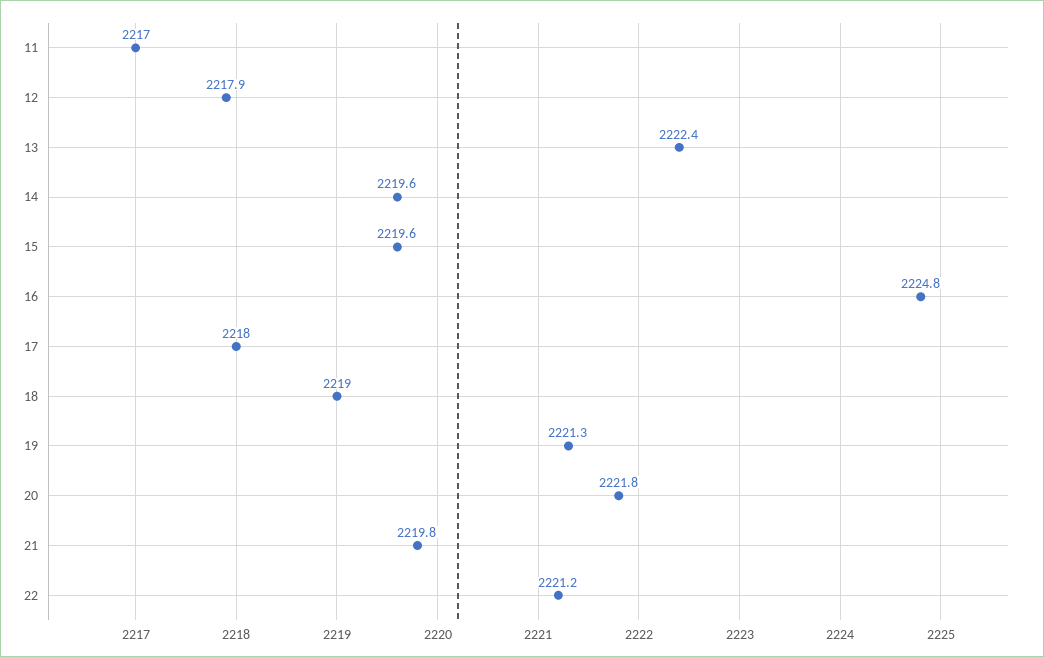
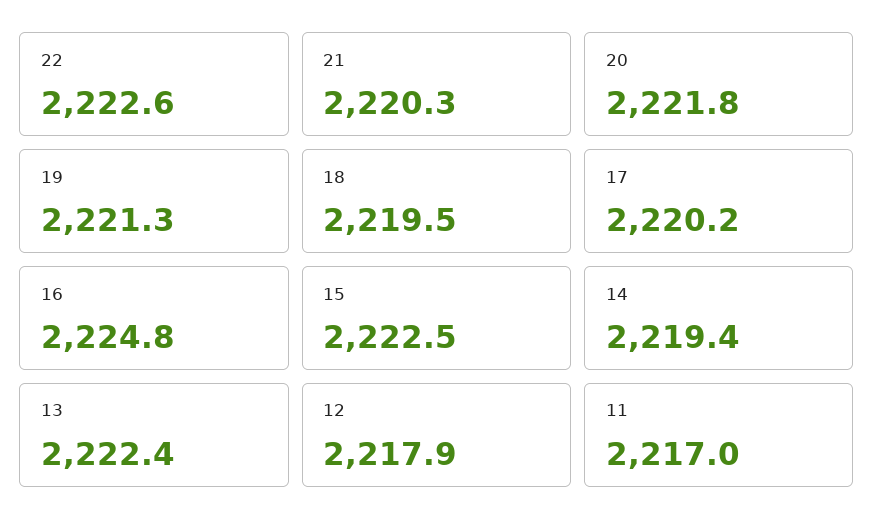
  {
    "11": 2217,
    "12": 2217.9,
    "13": 2222.4,
-   "14": 2219.6,
+   "14": 2219.4,
-   "15": 2219.6,
+   "15": 2222.5,
    "16": 2224.8,
-   "17": 2218,
+   "17": 2220.2,
-   "18": 2219,
+   "18": 2219.5,
    "19": 2221.3,
    "20": 2221.8,
-   "21": 2219.8,
+   "21": 2220.3,
-   "22": 2221.2
+   "22": 2222.6
  }

